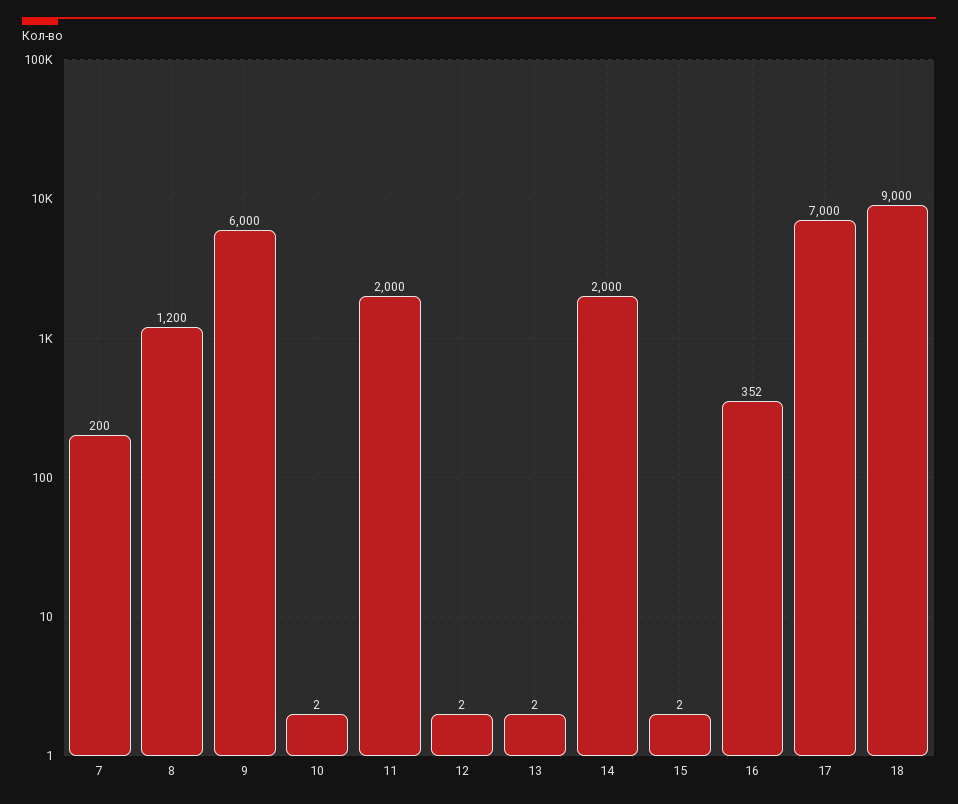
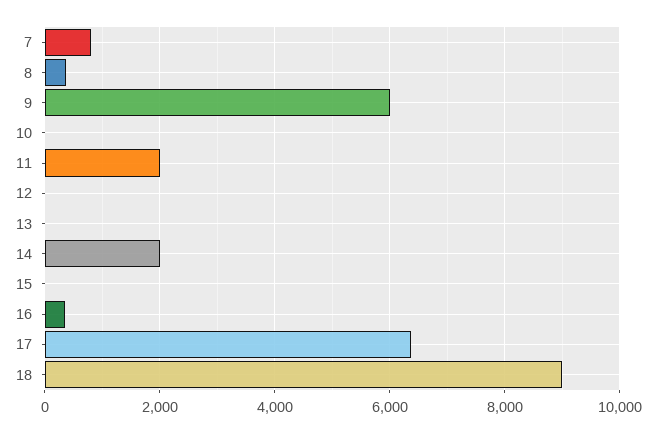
  {
-   "7": 200,
+   "7": 800,
-   "8": 1200,
+   "8": 400,
    "9": 6000,
    "10": 2,
    "11": 2000,
    "12": 2,
    "13": 2,
    "14": 2000,
    "15": 2,
    "16": 352,
-   "17": 7000,
+   "17": 6400,
    "18": 9000
  }

